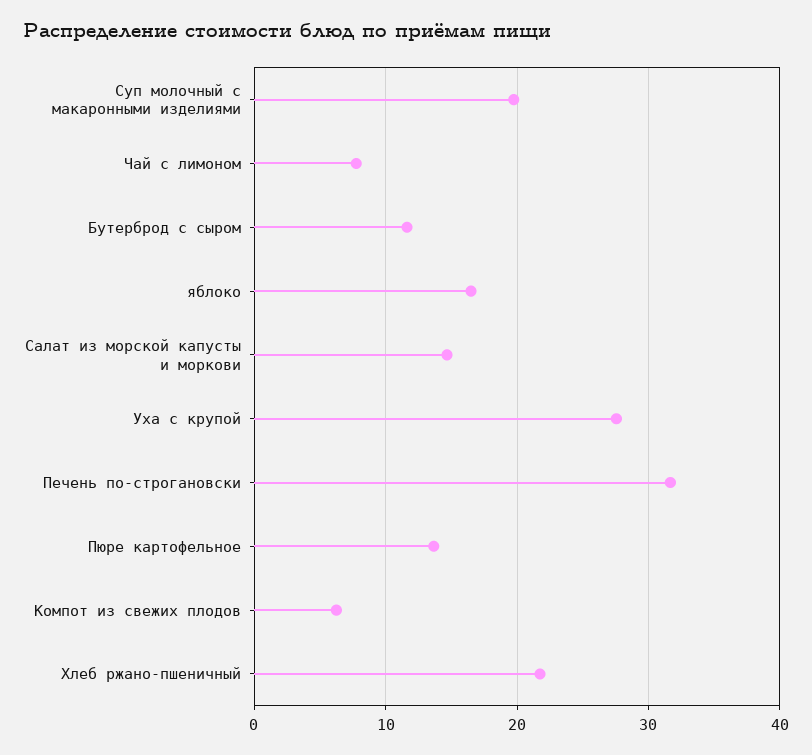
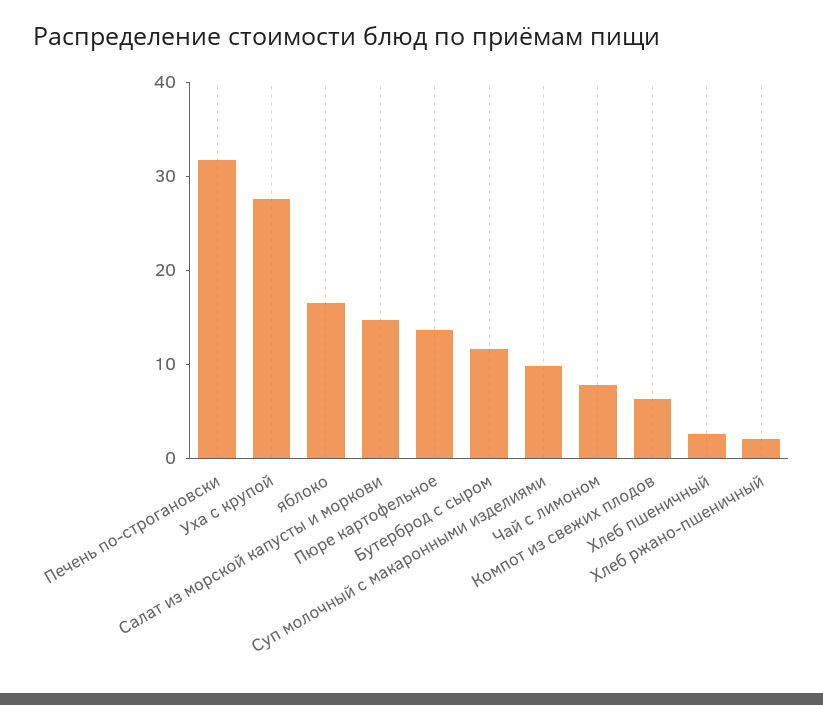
  {
-   "Суп молочный с макаронными изделиями": 20,
+   "Суп молочный с макаронными изделиями": 10,
    "Чай с лимоном": 8,
    "Бутерброд с сыром": 12,
    "яблоко": 17,
    "Салат из морской капусты и моркови": 15,
    "Уха с крупой": 28,
    "Печень по-строгановски": 32,
    "Пюре картофельное": 14,
    "Компот из свежих плодов": 6,
-   "Хлеб ржано-пшеничный": 22
+   "Хлеб ржано-пшеничный": 2,
+   "Хлеб пшеничный": 2
  }

